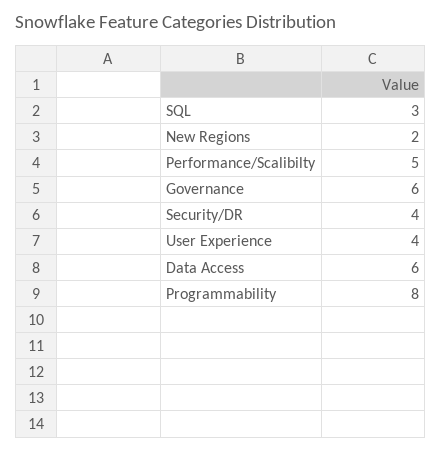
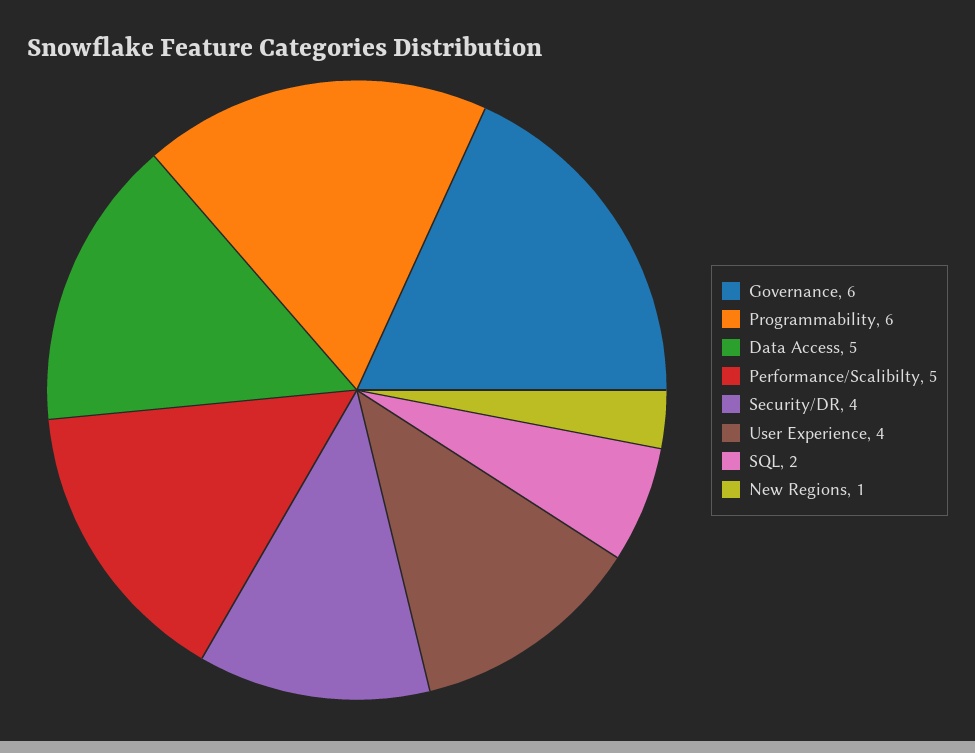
  {
-   "SQL": 3,
+   "SQL": 2,
-   "New Regions": 2,
+   "New Regions": 1,
    "Performance/Scalibilty": 5,
    "Governance": 6,
    "Security/DR": 4,
    "User Experience": 4,
-   "Data Access": 6,
+   "Data Access": 5,
-   "Programmability": 8
+   "Programmability": 6
  }

